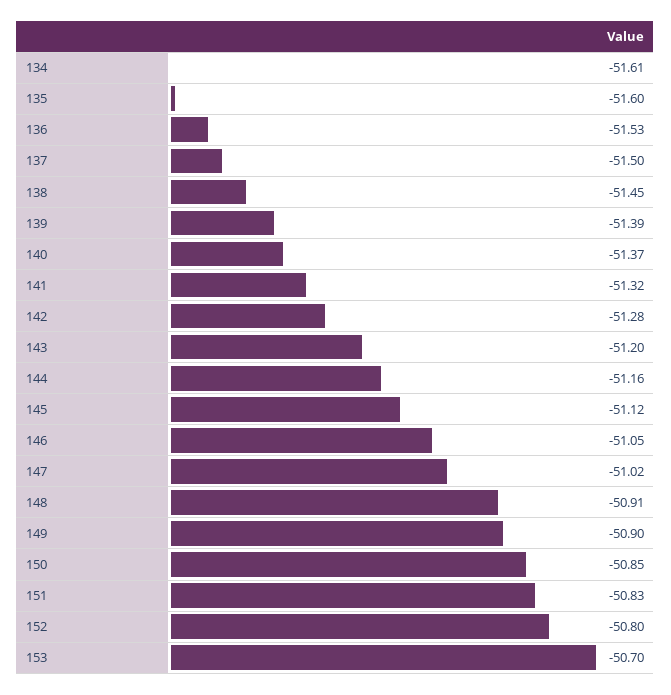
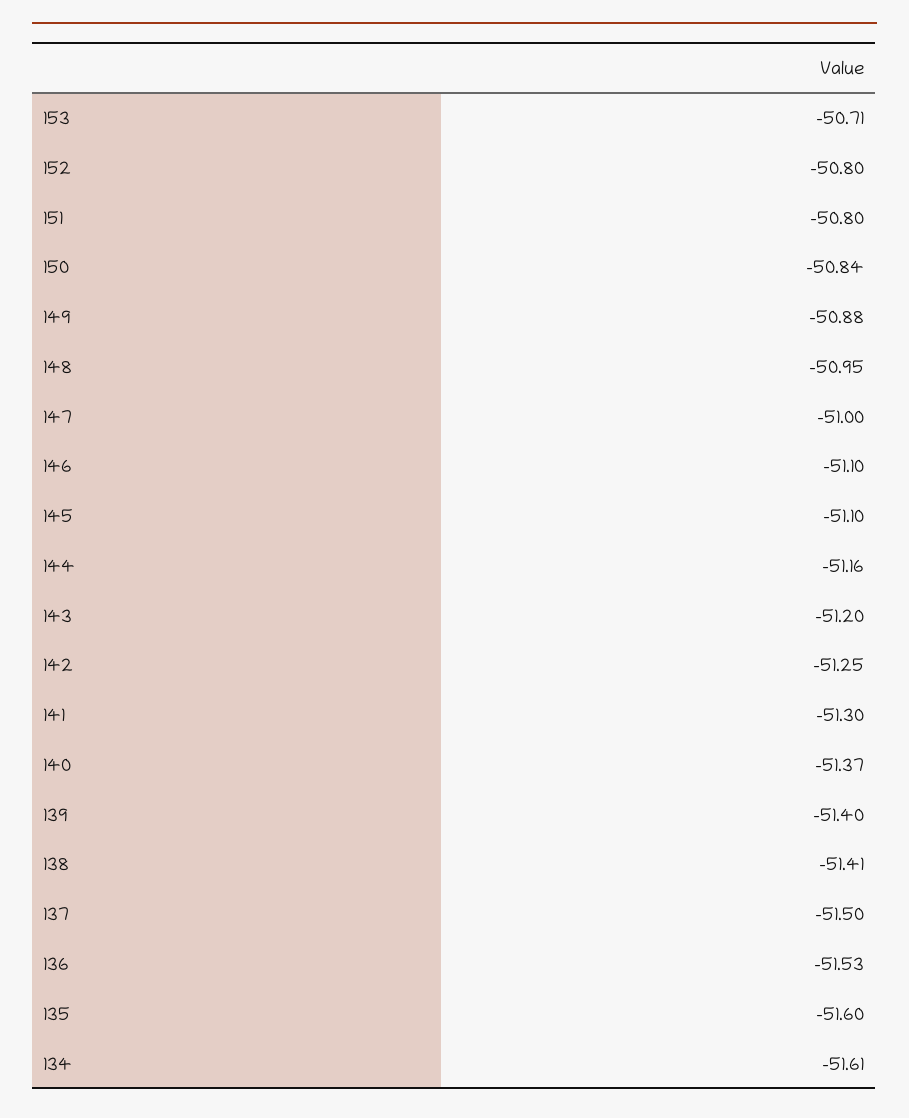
  {
    "134": -51.61,
    "135": -51.6,
    "136": -51.53,
    "137": -51.5,
-   "138": -51.45,
+   "138": -51.41,
-   "139": -51.39,
+   "139": -51.4,
    "140": -51.37,
-   "141": -51.32,
+   "141": -51.3,
-   "142": -51.28,
+   "142": -51.25,
    "143": -51.2,
    "144": -51.16,
-   "145": -51.12,
+   "145": -51.1,
-   "146": -51.05,
+   "146": -51.1,
-   "147": -51.02,
+   "147": -51,
-   "148": -50.91,
+   "148": -50.95,
-   "149": -50.9,
+   "149": -50.88,
-   "150": -50.85,
+   "150": -50.84,
-   "151": -50.83,
+   "151": -50.8,
    "152": -50.8,
-   "153": -50.7
+   "153": -50.71
  }

